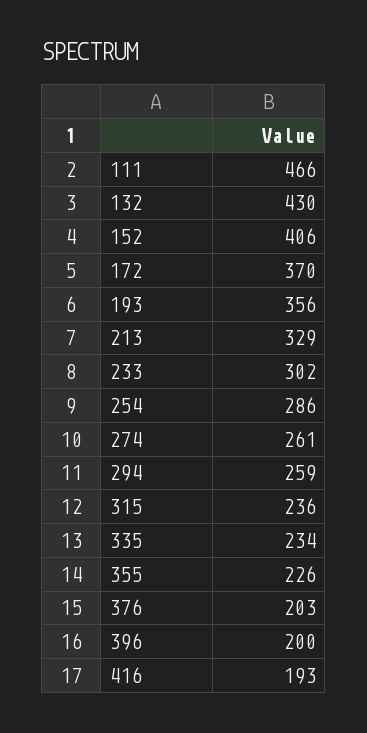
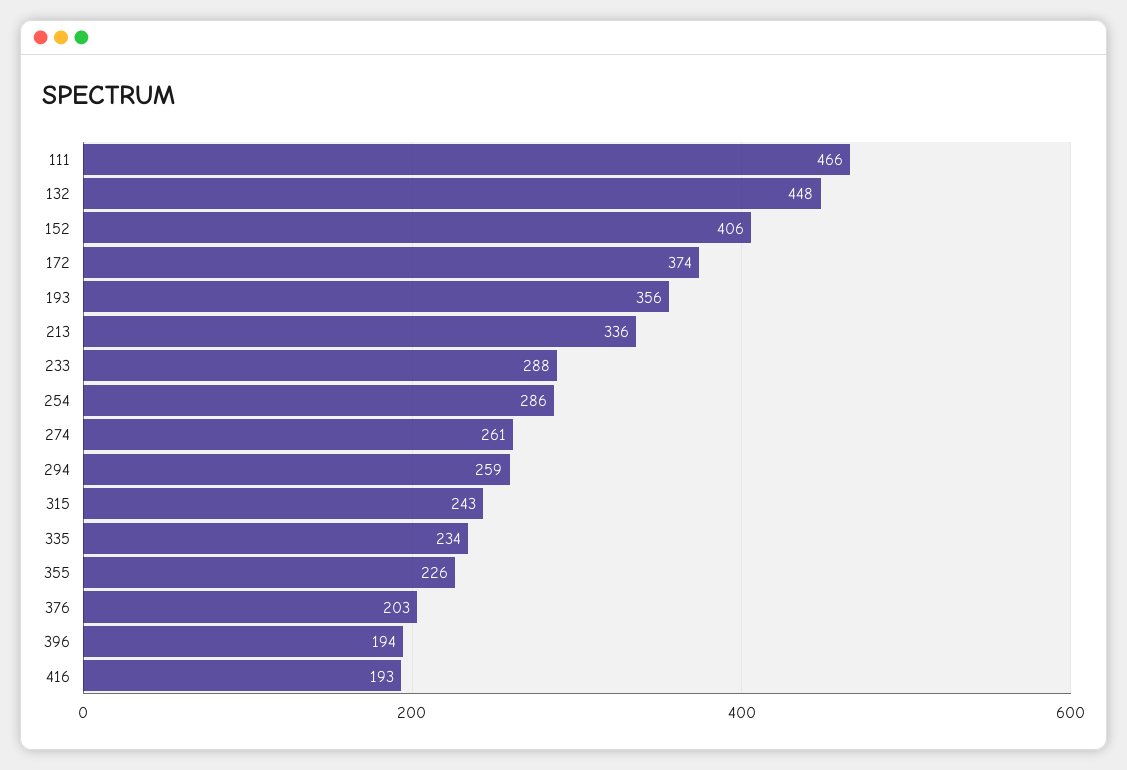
  {
    "111": 466,
-   "132": 430,
+   "132": 448,
    "152": 406,
-   "172": 370,
+   "172": 374,
    "193": 356,
-   "213": 329,
+   "213": 336,
-   "233": 302,
+   "233": 288,
    "254": 286,
    "274": 261,
    "294": 259,
-   "315": 236,
+   "315": 243,
    "335": 234,
    "355": 226,
    "376": 203,
-   "396": 200,
+   "396": 194,
    "416": 193
  }

